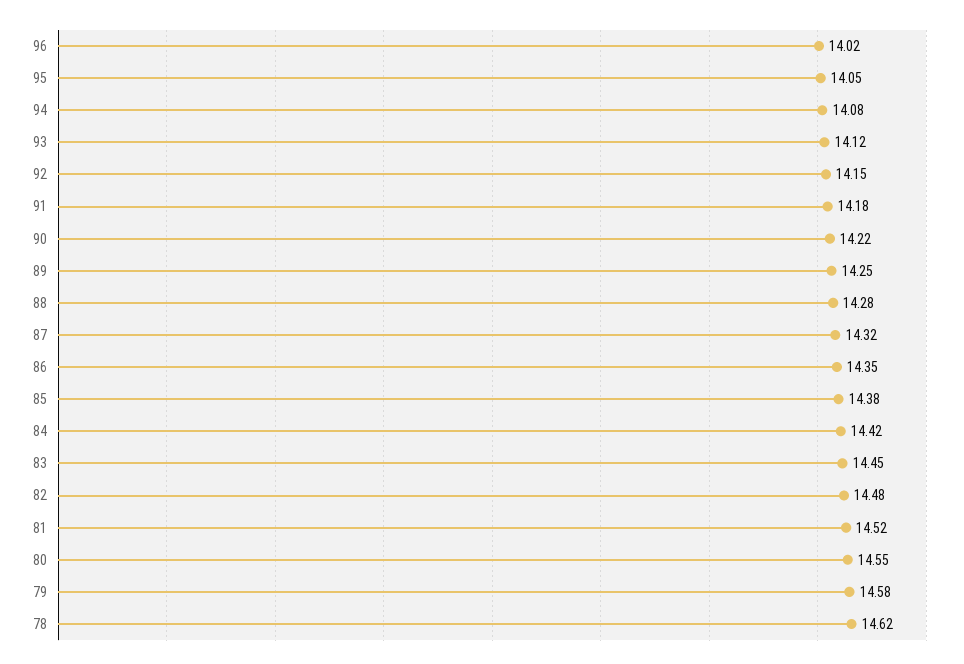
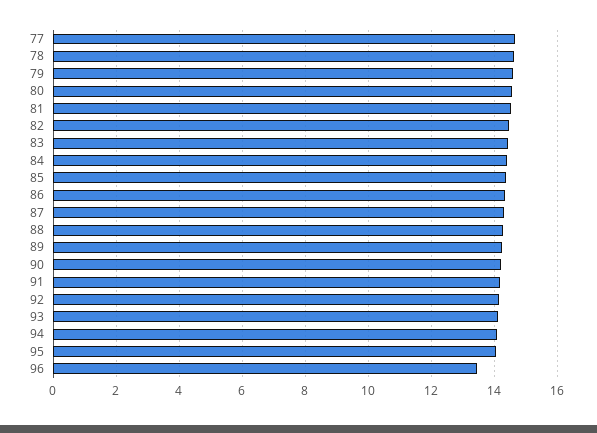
  {
-   "96": 14.02,
+   "96": 13.4,
    "95": 14.05,
    "94": 14.08,
    "93": 14.12,
    "92": 14.15,
    "91": 14.18,
    "90": 14.22,
    "89": 14.25,
    "88": 14.28,
    "87": 14.32,
    "86": 14.35,
    "85": 14.38,
    "84": 14.42,
    "83": 14.45,
    "82": 14.48,
    "81": 14.52,
    "80": 14.55,
    "79": 14.58,
-   "78": 14.62
+   "78": 14.62,
+   "77": 14.6
  }

